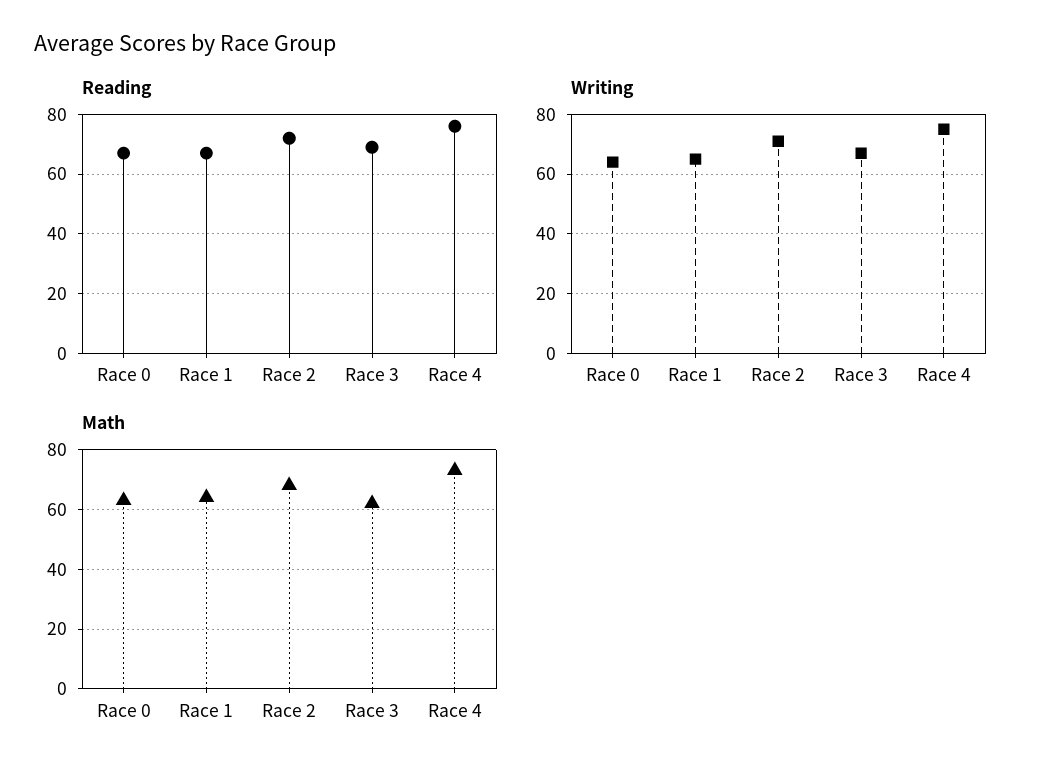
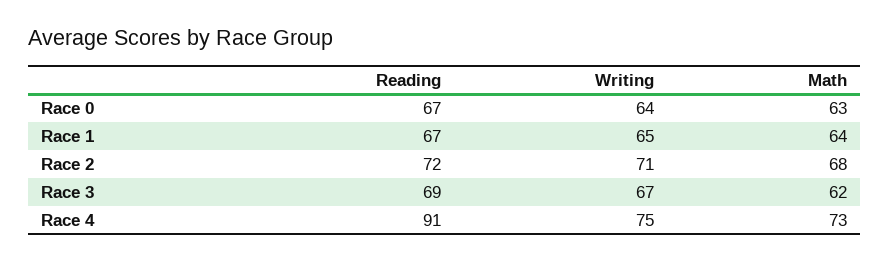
  {
    "Reading": {
      "Race 0": 67,
      "Race 1": 67,
      "Race 2": 72,
      "Race 3": 69,
-     "Race 4": 75
+     "Race 4": 91
    },
    "Writing": {
      "Race 0": 64,
      "Race 1": 65,
      "Race 2": 71,
      "Race 3": 67,
      "Race 4": 75
    },
    "Math": {
      "Race 0": 63,
      "Race 1": 64,
      "Race 2": 68,
      "Race 3": 62,
      "Race 4": 73
    }
  }

